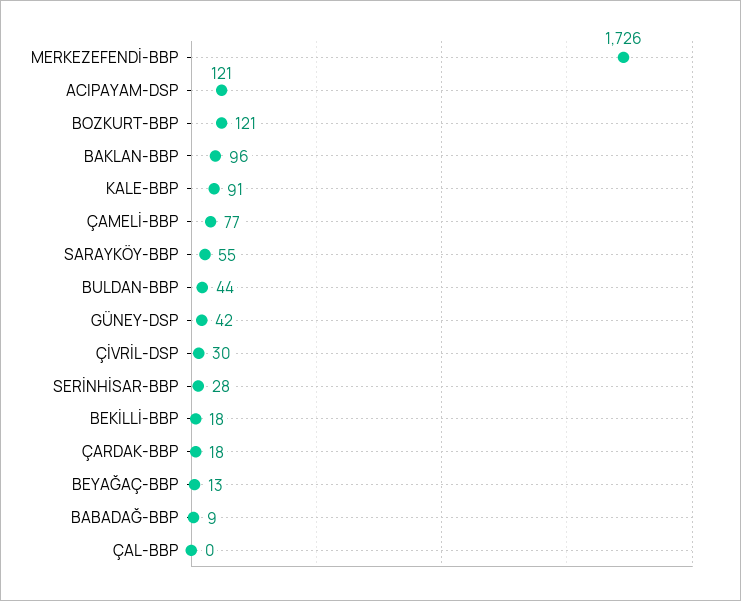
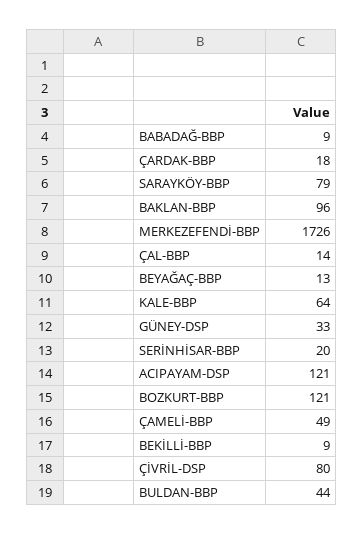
  {
    "MERKEZEFENDİ-BBP": 1726,
    "ACIPAYAM-DSP": 121,
    "BOZKURT-BBP": 121,
    "BAKLAN-BBP": 96,
-   "KALE-BBP": 91,
+   "KALE-BBP": 64,
-   "ÇAMELİ-BBP": 77,
+   "ÇAMELİ-BBP": 49,
-   "SARAYKÖY-BBP": 55,
+   "SARAYKÖY-BBP": 79,
    "BULDAN-BBP": 44,
-   "GÜNEY-DSP": 42,
+   "GÜNEY-DSP": 33,
-   "ÇİVRİL-DSP": 30,
+   "ÇİVRİL-DSP": 80,
-   "SERİNHİSAR-BBP": 28,
+   "SERİNHİSAR-BBP": 20,
-   "BEKİLLİ-BBP": 18,
+   "BEKİLLİ-BBP": 9,
    "ÇARDAK-BBP": 18,
    "BEYAĞAÇ-BBP": 13,
    "BABADAĞ-BBP": 9,
-   "ÇAL-BBP": 0
+   "ÇAL-BBP": 14
  }

